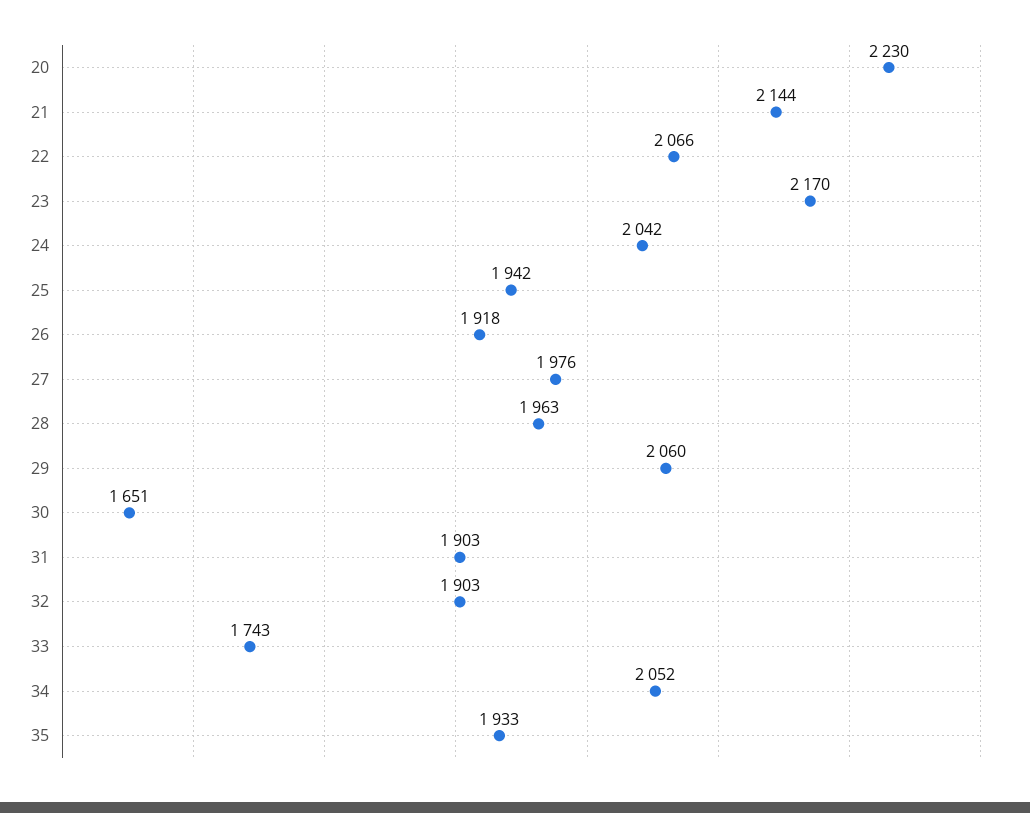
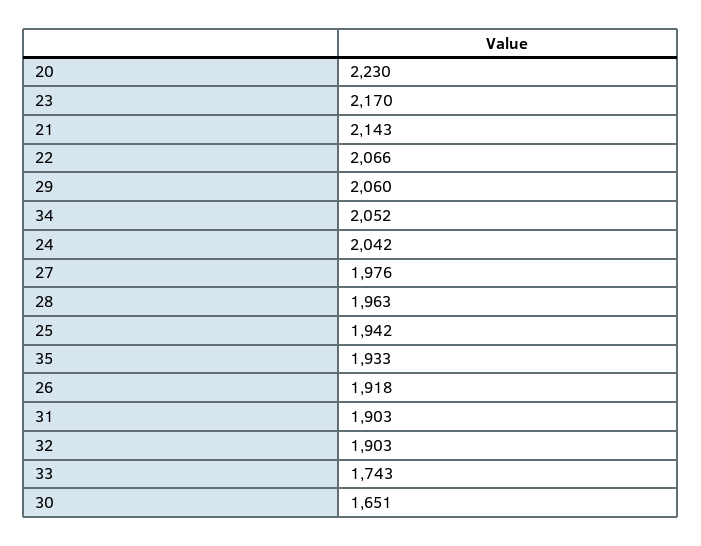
  {
    "20": 2230,
-   "21": 2144,
+   "21": 2143,
    "22": 2066,
    "23": 2170,
    "24": 2042,
    "25": 1942,
    "26": 1918,
    "27": 1976,
    "28": 1963,
    "29": 2060,
    "30": 1651,
    "31": 1903,
    "32": 1903,
    "33": 1743,
    "34": 2052,
    "35": 1933
  }

